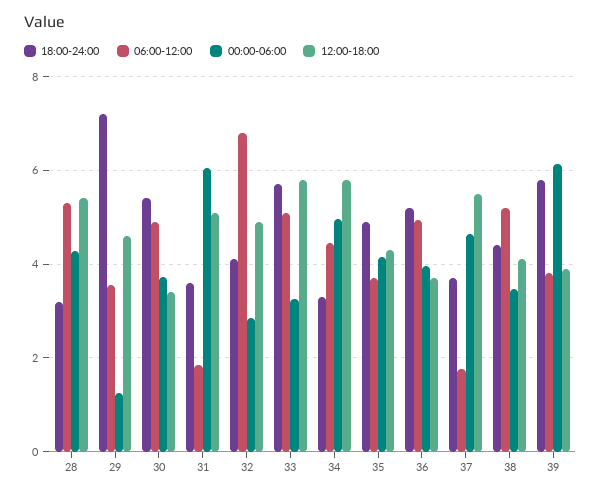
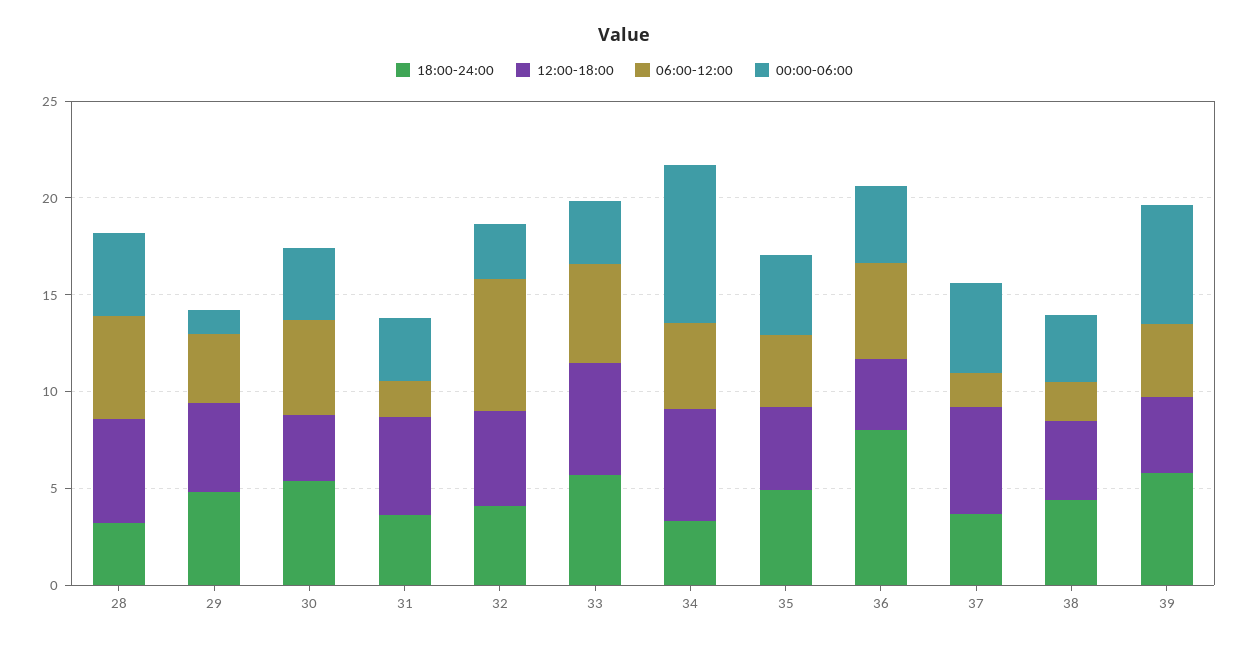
  {
    "18:00-24:00": {
      "28": 3.2,
-     "29": 7.2,
+     "29": 5,
      "30": 5.4,
      "31": 3.6,
      "32": 4.2,
      "33": 5.8,
      "34": 3.4,
      "35": 5,
-     "36": 5.2,
+     "36": 8,
      "37": 3.8,
      "38": 4.4,
      "39": 5.8
    },
    "06:00-12:00": {
      "28": 5.4,
      "29": 3.6,
      "30": 5,
      "31": 1.8,
      "32": 6.8,
      "33": 5.2,
      "34": 4.4,
      "35": 3.8,
      "36": 5,
      "37": 1.8,
-     "38": 5.2,
+     "38": 2,
      "39": 3.8
    },
    "00:00-06:00": {
      "28": 4.2,
      "29": 1.2,
      "30": 3.8,
-     "31": 6,
+     "31": 3,
      "32": 2.8,
      "33": 3.2,
-     "34": 5,
+     "34": 8,
      "35": 4.2,
      "36": 4,
      "37": 4.6,
      "38": 3.4,
      "39": 6.2
    },
    "12:00-18:00": {
      "28": 5.4,
      "29": 4.6,
      "30": 3.4,
      "31": 5.2,
      "32": 5,
      "33": 5.8,
      "34": 5.8,
      "35": 4.4,
      "36": 3.8,
      "37": 5.6,
      "38": 4.2,
      "39": 4
    }
  }

